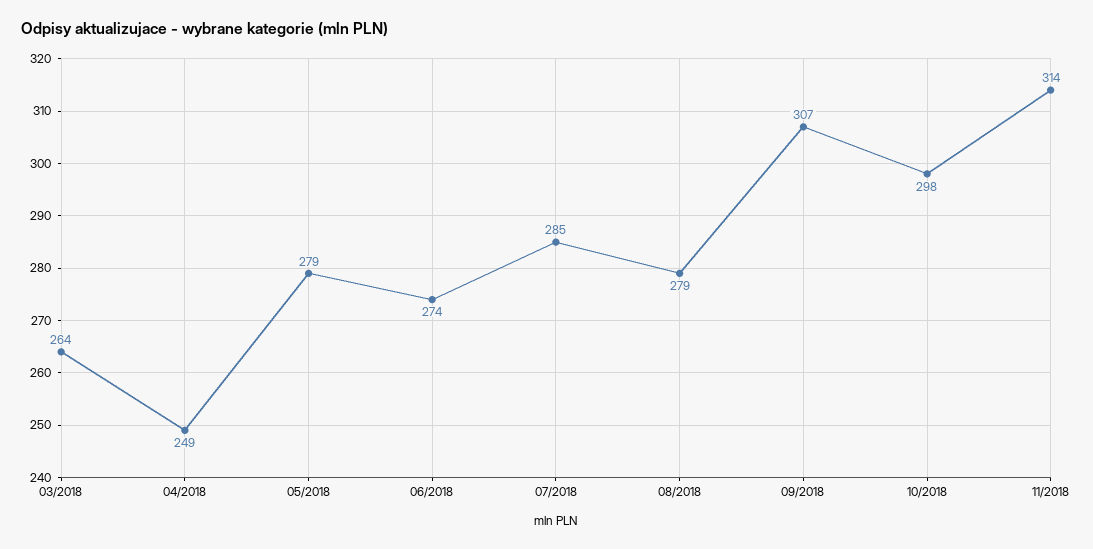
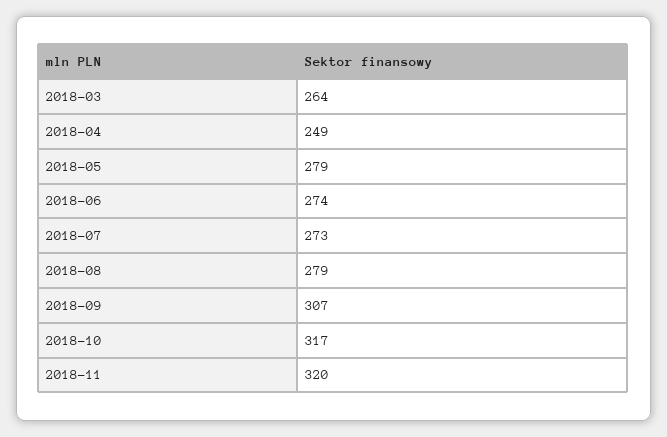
  {
    "03/2018": 264,
    "04/2018": 249,
    "05/2018": 279,
    "06/2018": 274,
-   "07/2018": 285,
+   "07/2018": 273,
    "08/2018": 279,
    "09/2018": 307,
-   "10/2018": 298,
+   "10/2018": 317,
-   "11/2018": 314
+   "11/2018": 320
  }

